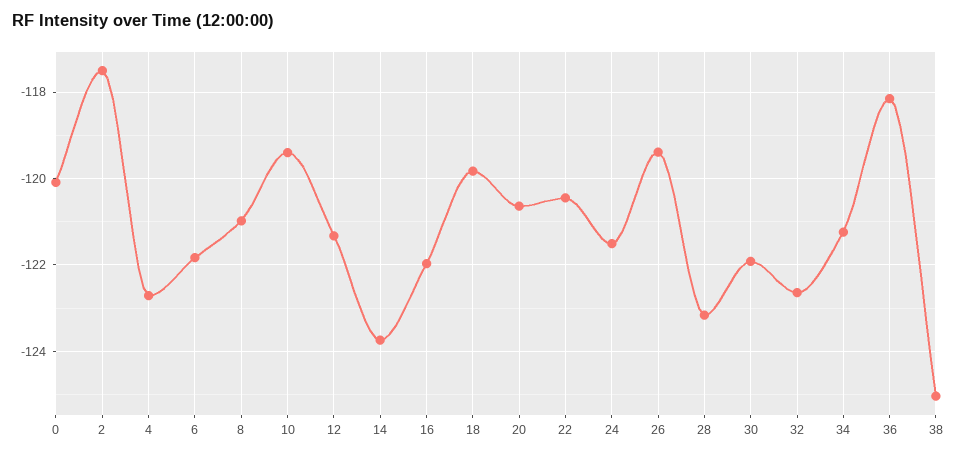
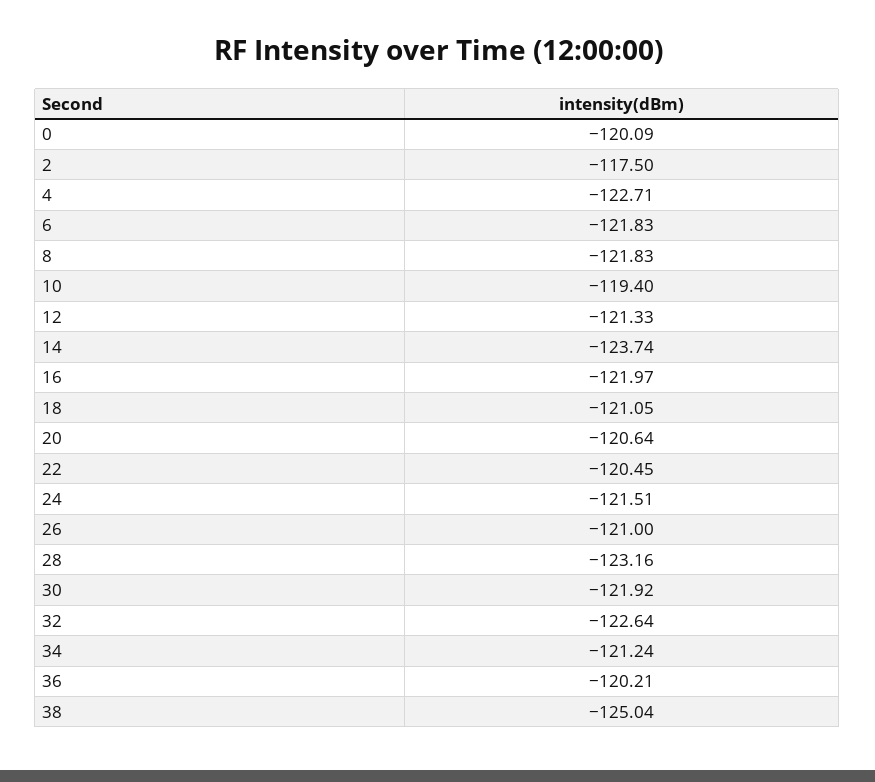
  {
    "0": -120.09,
    "2": -117.5,
    "4": -122.71,
    "6": -121.83,
-   "8": -121,
+   "8": -121.83,
    "10": -119.4,
    "12": -121.33,
    "14": -123.74,
    "16": -121.97,
-   "18": -119.8,
+   "18": -121.05,
    "20": -120.64,
    "22": -120.45,
    "24": -121.51,
-   "26": -119.4,
+   "26": -121,
    "28": -123.16,
    "30": -121.92,
    "32": -122.64,
    "34": -121.24,
-   "36": -118.2,
+   "36": -120.21,
    "38": -125.04
  }

